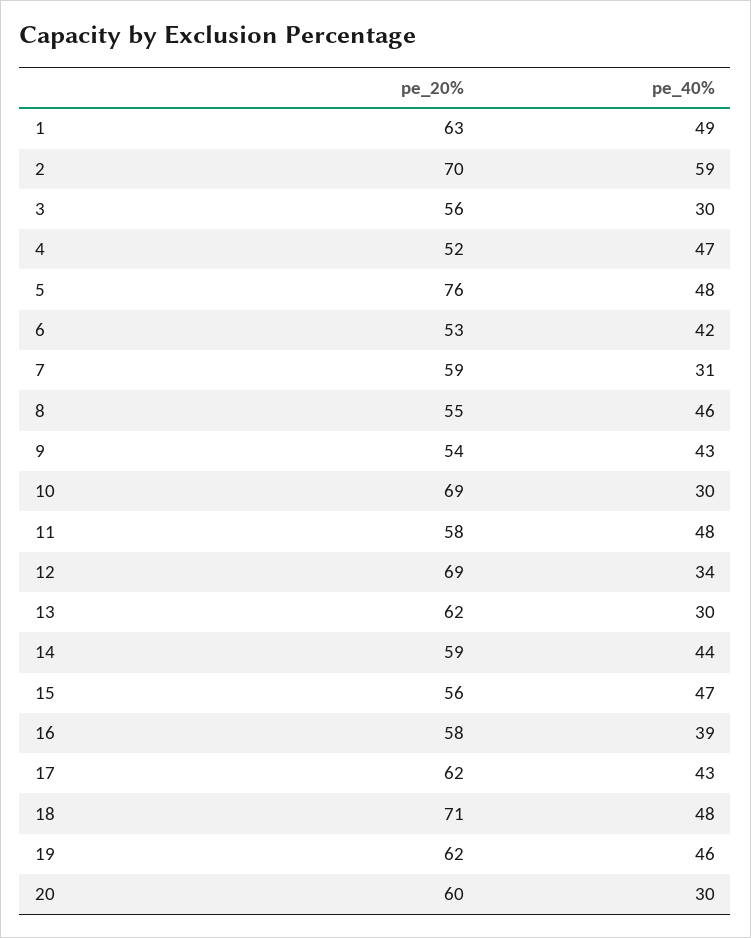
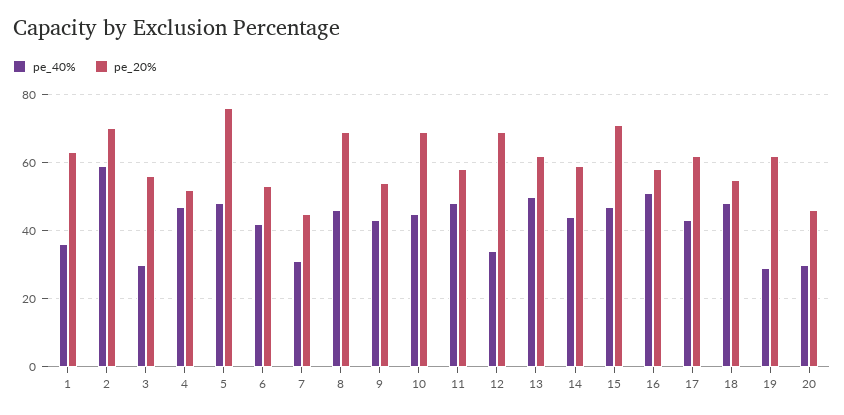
  {
    "pe_20%": {
      "1": 63,
      "2": 70,
      "3": 56,
      "4": 52,
      "5": 76,
      "6": 53,
-     "7": 59,
+     "7": 45,
-     "8": 55,
+     "8": 70,
      "9": 54,
      "10": 69,
      "11": 58,
      "12": 69,
      "13": 62,
      "14": 59,
-     "15": 56,
+     "15": 70,
      "16": 58,
      "17": 62,
-     "18": 71,
+     "18": 55,
      "19": 62,
-     "20": 60
+     "20": 45
    },
    "pe_40%": {
-     "1": 49,
+     "1": 35,
      "2": 59,
      "3": 30,
      "4": 47,
      "5": 48,
      "6": 42,
      "7": 31,
      "8": 46,
      "9": 43,
-     "10": 30,
+     "10": 45,
      "11": 48,
      "12": 34,
-     "13": 30,
+     "13": 50,
      "14": 44,
      "15": 47,
-     "16": 39,
+     "16": 50,
      "17": 43,
      "18": 48,
-     "19": 46,
+     "19": 30,
      "20": 30
    }
  }

